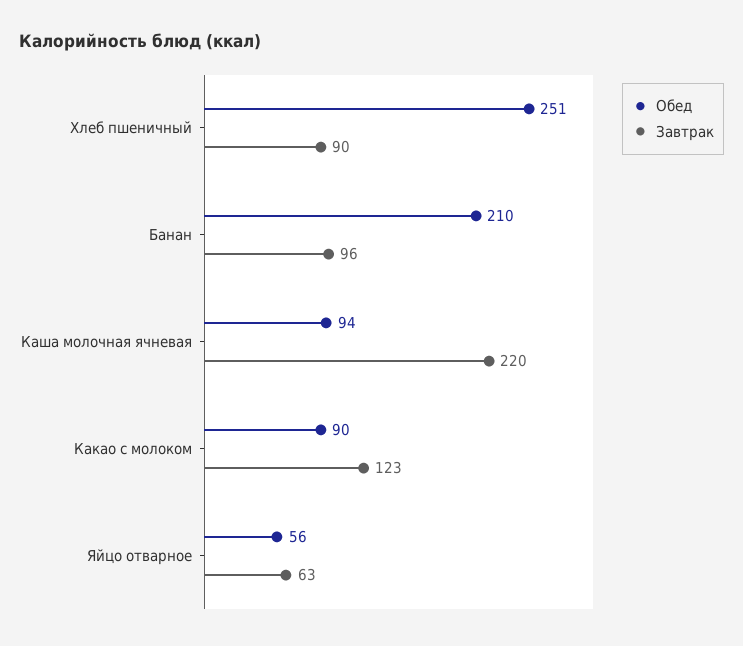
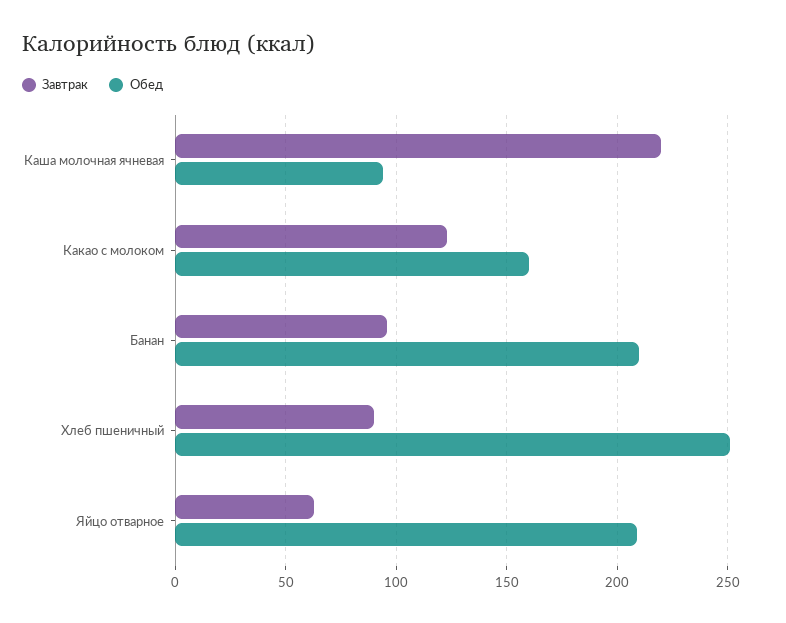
  {
    "Обед": {
      "Хлеб пшеничный": 251,
      "Банан": 210,
      "Каша молочная ячневая": 94,
-     "Какао с молоком": 90,
+     "Какао с молоком": 160,
-     "Яйцо отварное": 56
+     "Яйцо отварное": 210
    },
    "Завтрак": {
      "Хлеб пшеничный": 90,
      "Банан": 96,
      "Каша молочная ячневая": 220,
      "Какао с молоком": 123,
      "Яйцо отварное": 63
    }
  }

